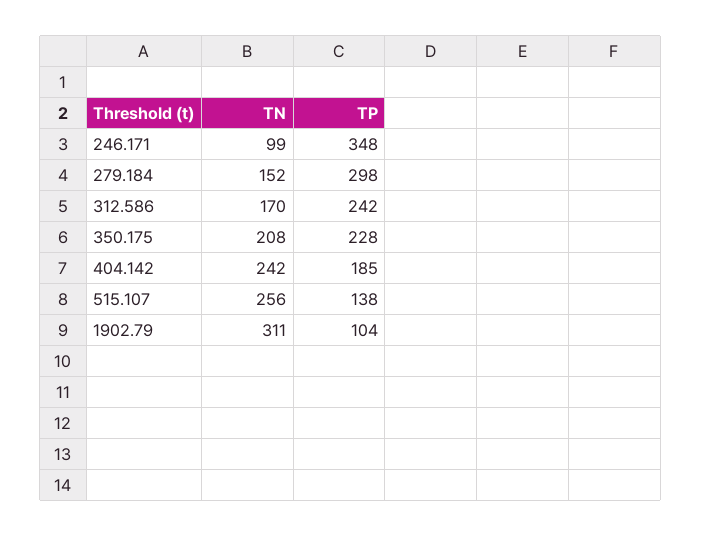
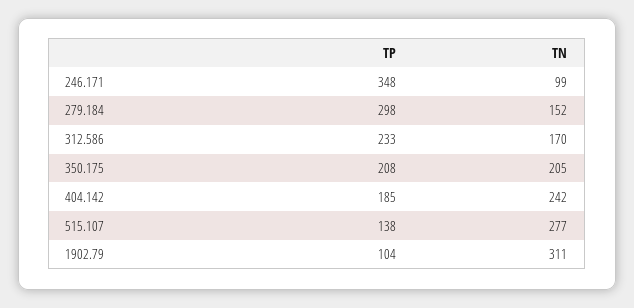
  {
    "TN": {
      "246.171": 99,
      "279.184": 152,
      "312.586": 170,
-     "350.175": 208,
+     "350.175": 205,
      "404.142": 242,
-     "515.107": 256,
+     "515.107": 277,
      "1902.79": 311
    },
    "TP": {
      "246.171": 348,
      "279.184": 298,
-     "312.586": 242,
+     "312.586": 233,
-     "350.175": 228,
+     "350.175": 208,
      "404.142": 185,
      "515.107": 138,
      "1902.79": 104
    }
  }

